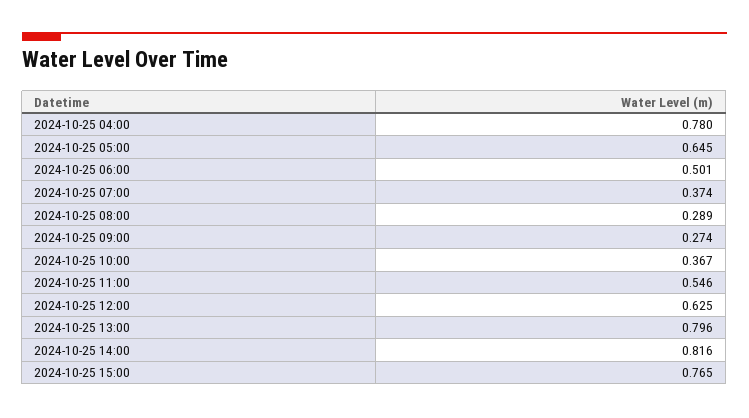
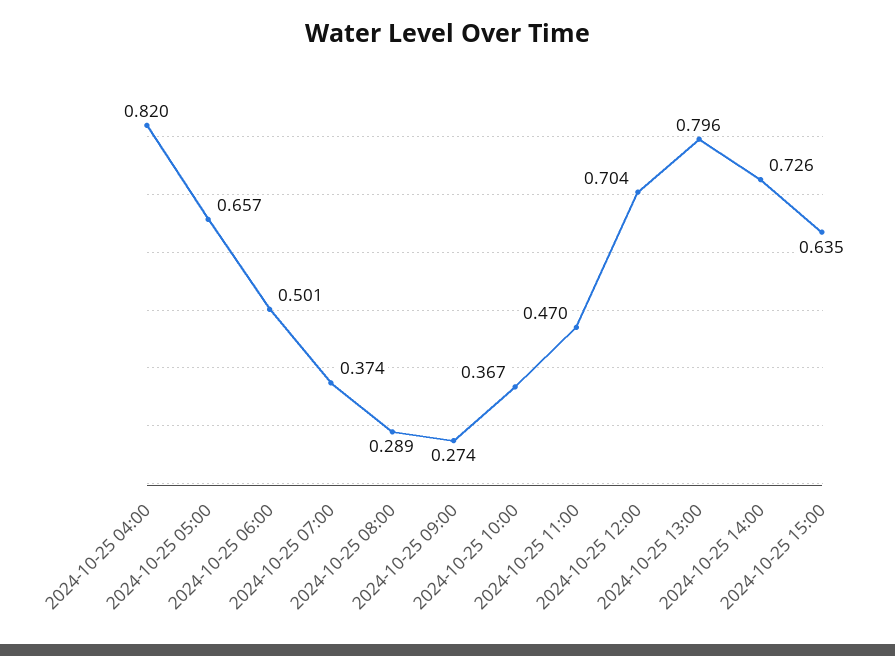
  {
-   "2024-10-25 04:00": 0.78,
+   "2024-10-25 04:00": 0.82,
-   "2024-10-25 05:00": 0.645,
+   "2024-10-25 05:00": 0.657,
    "2024-10-25 06:00": 0.501,
    "2024-10-25 07:00": 0.374,
    "2024-10-25 08:00": 0.289,
    "2024-10-25 09:00": 0.274,
    "2024-10-25 10:00": 0.367,
-   "2024-10-25 11:00": 0.546,
+   "2024-10-25 11:00": 0.47,
-   "2024-10-25 12:00": 0.625,
+   "2024-10-25 12:00": 0.704,
    "2024-10-25 13:00": 0.796,
-   "2024-10-25 14:00": 0.816,
+   "2024-10-25 14:00": 0.726,
-   "2024-10-25 15:00": 0.765
+   "2024-10-25 15:00": 0.635
  }

